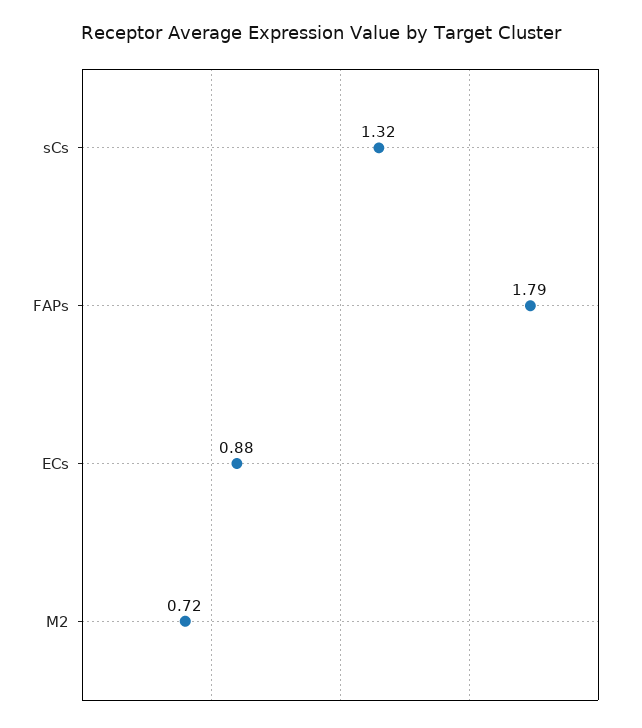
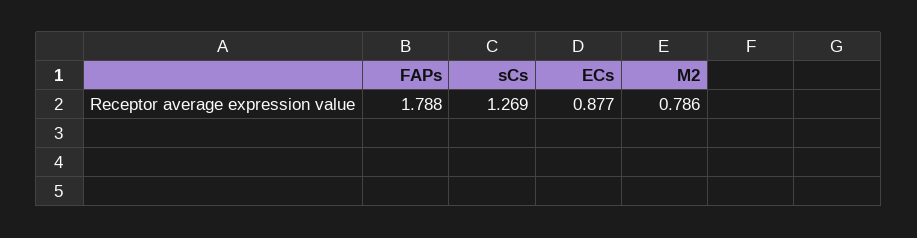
  {
-   "sCs": 1.32,
+   "sCs": 1.269,
    "FAPs": 1.788,
    "ECs": 0.877,
-   "M2": 0.72
+   "M2": 0.786
  }

